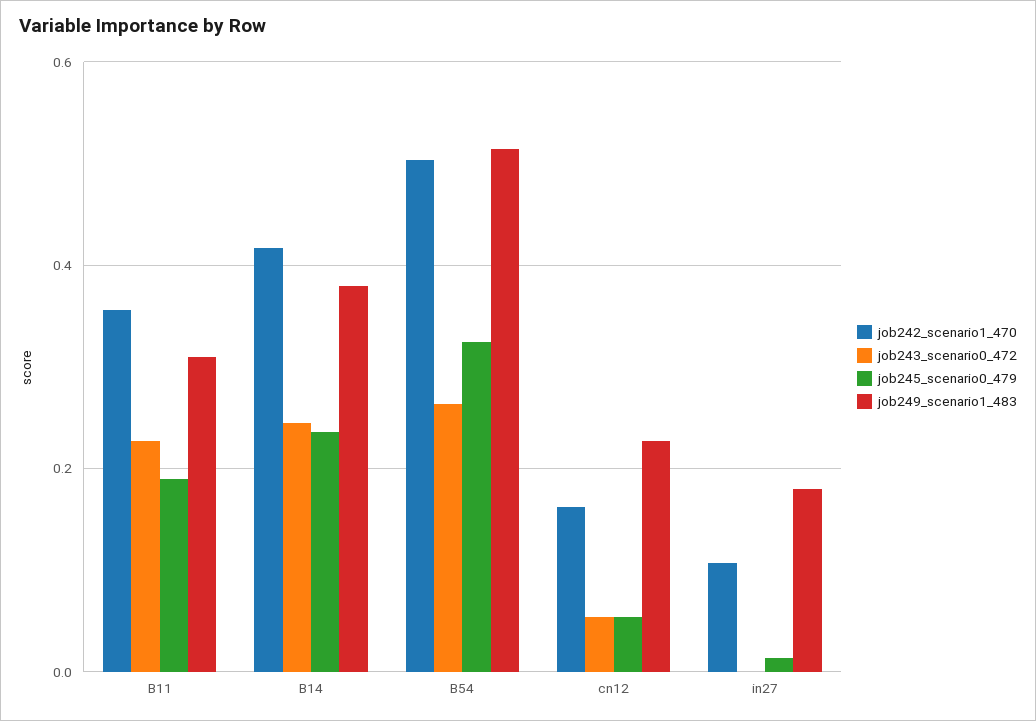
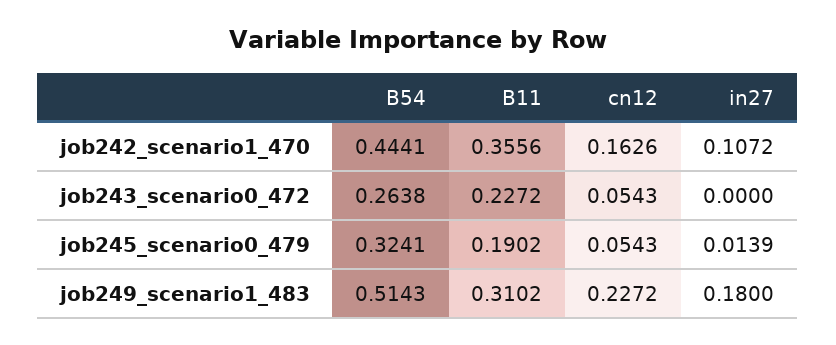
  {
    "job242_scenario1_470": {
      "B11": 0.3556,
-     "B14": 0.42,
-     "B54": 0.5,
+     "B54": 0.4441,
      "cn12": 0.1626,
      "in27": 0.1072
    },
    "job243_scenario0_472": {
      "B11": 0.2272,
-     "B14": 0.24,
      "B54": 0.2638,
      "cn12": 0.0543,
      "in27": 0
    },
    "job245_scenario0_479": {
      "B11": 0.1902,
-     "B14": 0.24,
      "B54": 0.3241,
      "cn12": 0.0543,
      "in27": 0.0139
    },
    "job249_scenario1_483": {
      "B11": 0.3102,
-     "B14": 0.38,
      "B54": 0.5143,
      "cn12": 0.2272,
      "in27": 0.18
    }
  }

